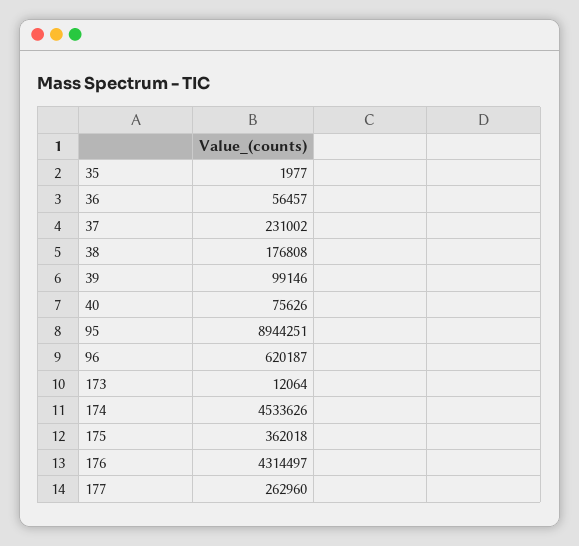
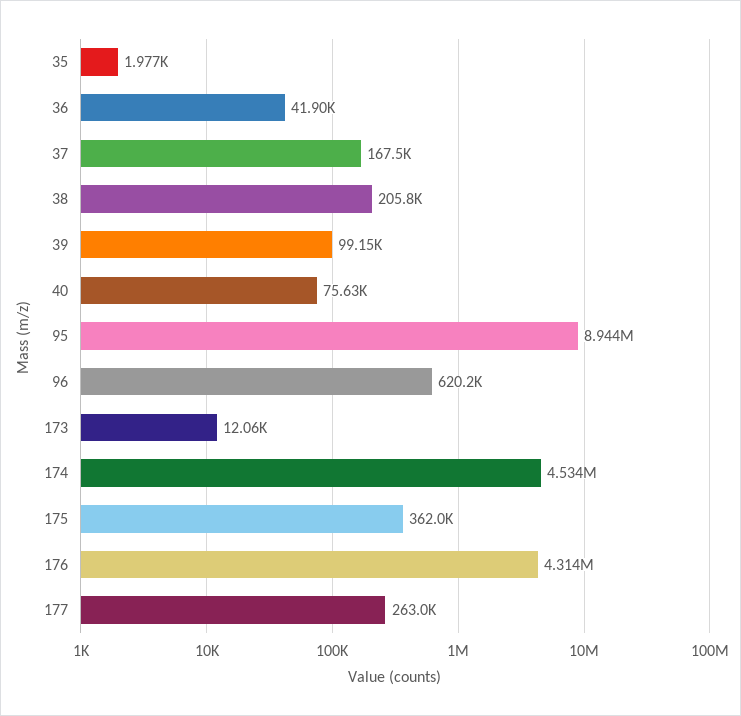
  {
    "35": 1977,
-   "36": 56457,
+   "36": 41900,
-   "37": 231002,
+   "37": 167500,
-   "38": 176808,
+   "38": 205800,
    "39": 99146,
    "40": 75626,
    "95": 8944251,
    "96": 620187,
    "173": 12064,
    "174": 4533626,
    "175": 362018,
    "176": 4314497,
    "177": 262960
  }

